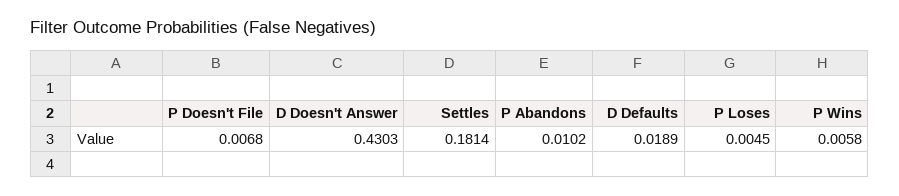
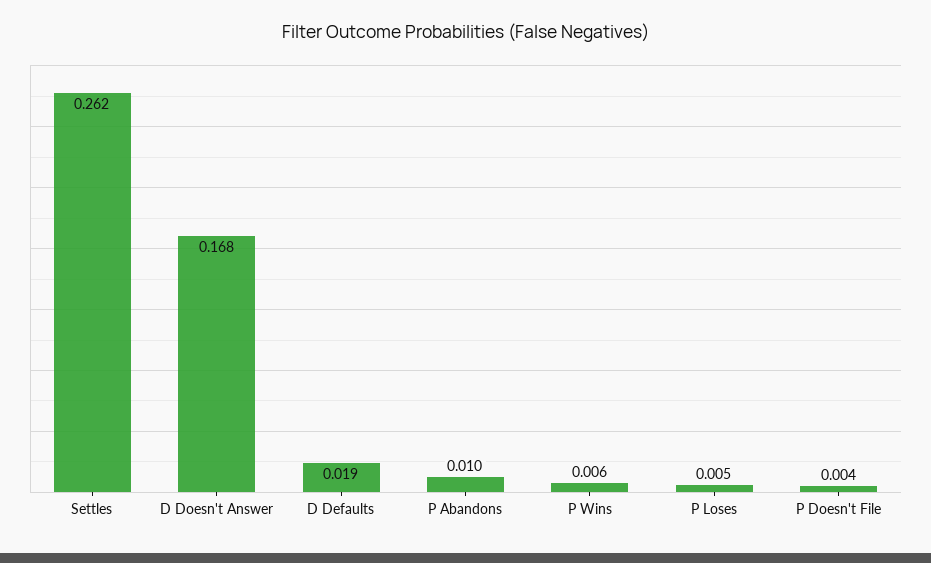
  {
-   "P Doesn't File": 0.0068,
+   "P Doesn't File": 0.004,
-   "D Doesn't Answer": 0.4303,
+   "D Doesn't Answer": 0.168,
-   "Settles": 0.1814,
+   "Settles": 0.262,
    "P Abandons": 0.0102,
    "D Defaults": 0.0189,
    "P Loses": 0.0045,
    "P Wins": 0.0058
  }

